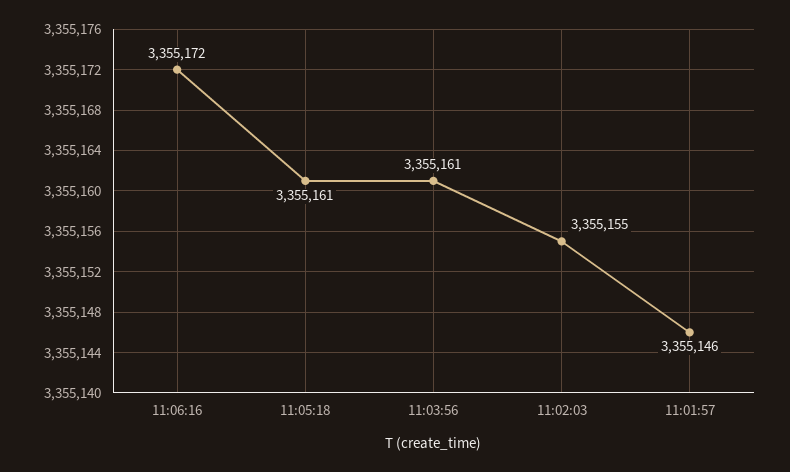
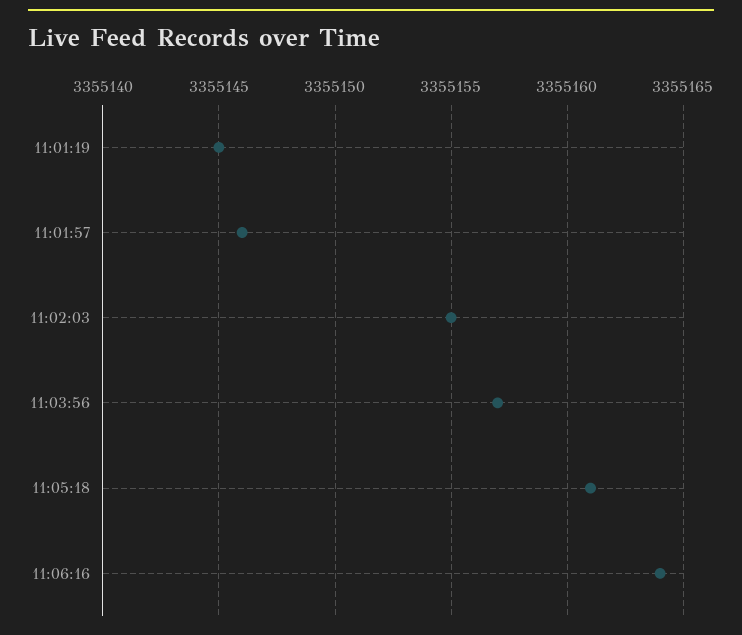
  {
-   "11:06:16": 3355172,
+   "11:06:16": 3355164,
    "11:05:18": 3355161,
-   "11:03:56": 3355161,
+   "11:03:56": 3355157,
    "11:02:03": 3355155,
-   "11:01:57": 3355146
+   "11:01:57": 3355146,
+   "11:01:19": 3355145
  }

